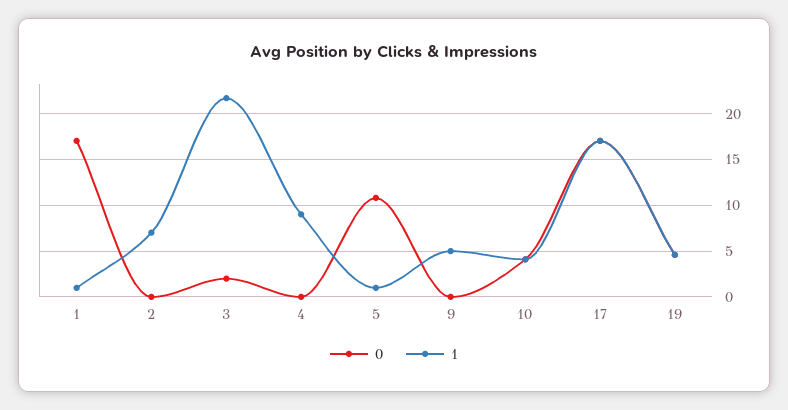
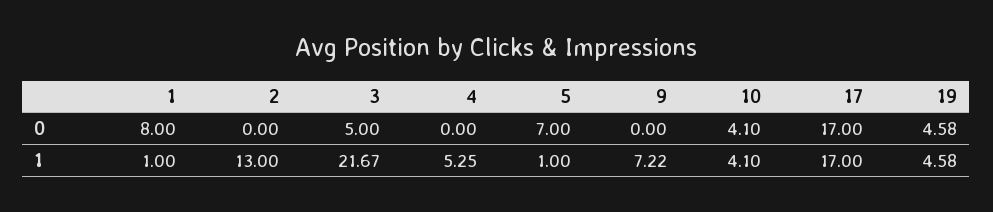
  {
    "0": {
-     "1": 17,
+     "1": 8,
      "2": 0,
-     "3": 2,
+     "3": 5,
      "4": 0,
-     "5": 11,
+     "5": 7,
      "9": 0,
      "10": 4.1,
      "17": 17,
      "19": 4.58
    },
    "1": {
      "1": 1,
-     "2": 7,
+     "2": 13,
      "3": 21.67,
-     "4": 9,
+     "4": 5.25,
      "5": 1,
-     "9": 5,
+     "9": 7.22,
      "10": 4.1,
      "17": 17,
      "19": 4.58
    }
  }

